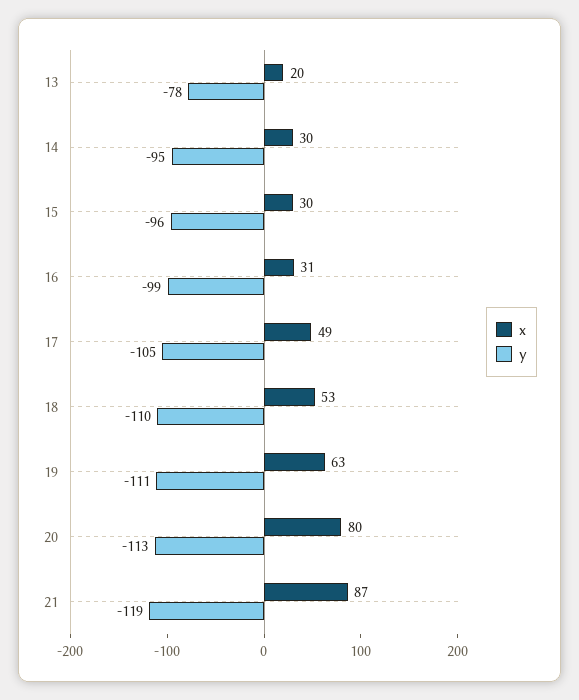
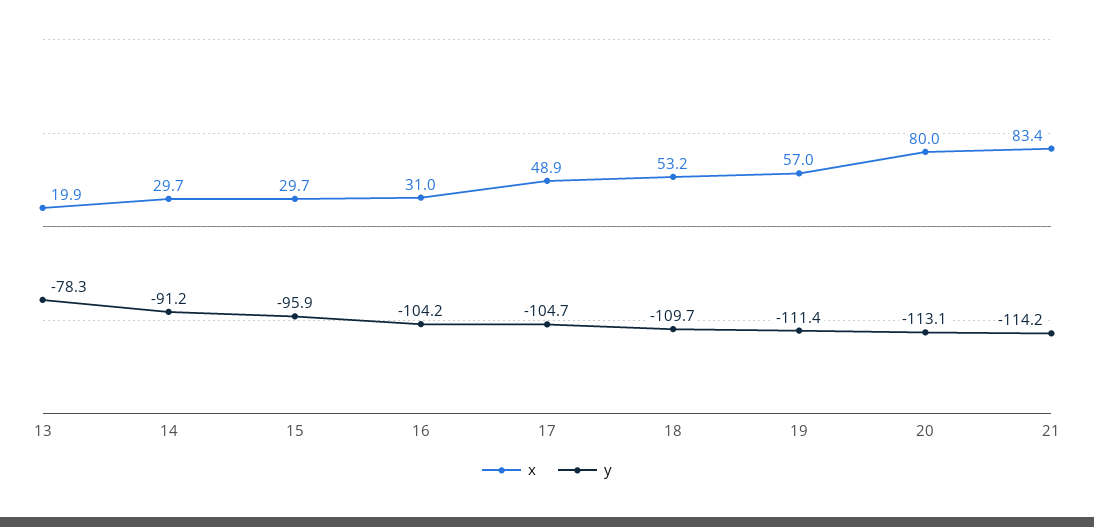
  {
    "x": {
      "13": 19.9,
      "14": 29.7,
      "15": 29.7,
      "16": 31,
      "17": 48.9,
      "18": 53.2,
-     "19": 63,
+     "19": 57,
      "20": 80,
-     "21": 87
+     "21": 83.4
    },
    "y": {
      "13": -78.3,
-     "14": -95,
+     "14": -91.2,
      "15": -95.9,
-     "16": -99,
+     "16": -104.2,
      "17": -104.7,
      "18": -109.7,
      "19": -111.4,
      "20": -113.1,
-     "21": -119
+     "21": -114.2
    }
  }

